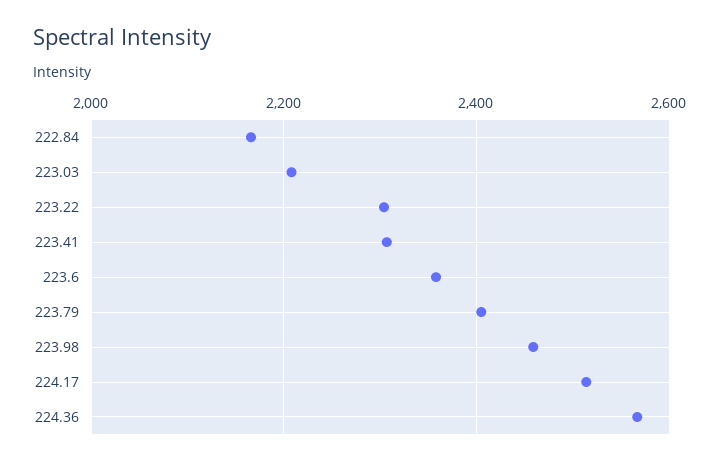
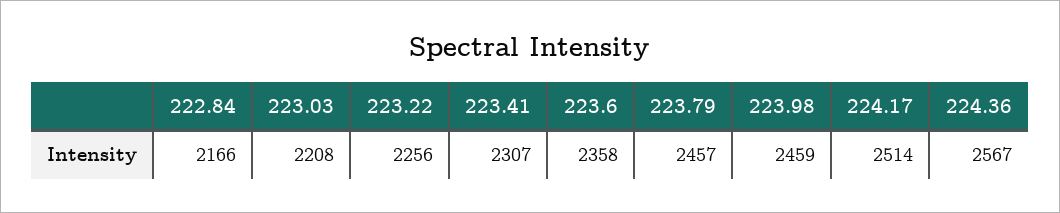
  {
    "222.84": 2166,
    "223.03": 2208,
-   "223.22": 2300,
+   "223.22": 2256,
    "223.41": 2307,
    "223.6": 2358,
-   "223.79": 2400,
+   "223.79": 2457,
    "223.98": 2459,
    "224.17": 2514,
    "224.36": 2567
  }

